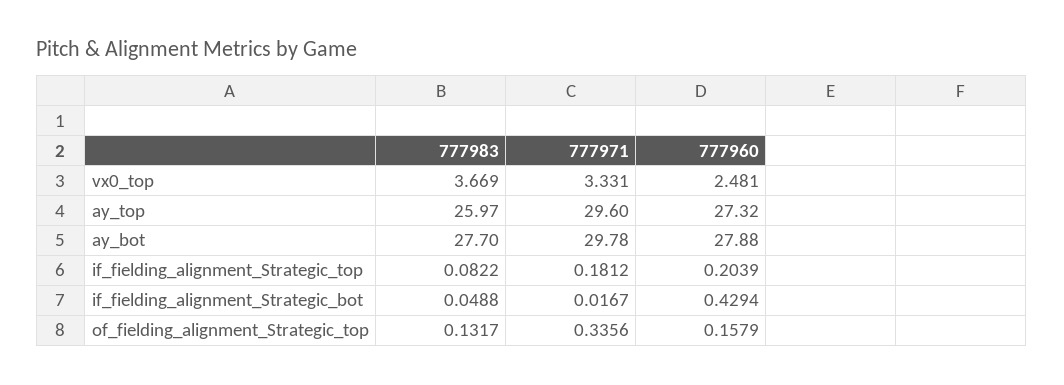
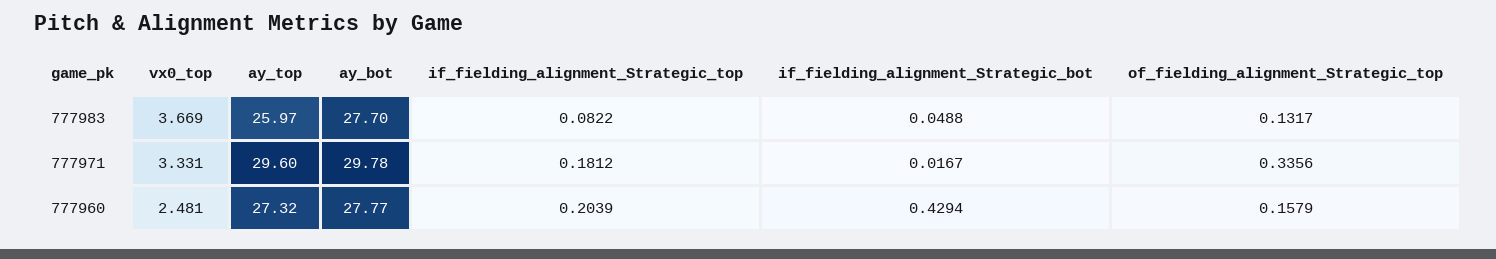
  {
    "777983": {
      "vx0_top": 3.669,
      "ay_top": 25.97,
      "ay_bot": 27.7,
      "if_fielding_alignment_Strategic_top": 0.0822,
      "if_fielding_alignment_Strategic_bot": 0.0488,
      "of_fielding_alignment_Strategic_top": 0.1317
    },
    "777971": {
      "vx0_top": 3.331,
      "ay_top": 29.6,
      "ay_bot": 29.78,
      "if_fielding_alignment_Strategic_top": 0.1812,
      "if_fielding_alignment_Strategic_bot": 0.0167,
      "of_fielding_alignment_Strategic_top": 0.3356
    },
    "777960": {
      "vx0_top": 2.481,
      "ay_top": 27.32,
-     "ay_bot": 27.88,
+     "ay_bot": 27.77,
      "if_fielding_alignment_Strategic_top": 0.2039,
      "if_fielding_alignment_Strategic_bot": 0.4294,
      "of_fielding_alignment_Strategic_top": 0.1579
    }
  }

